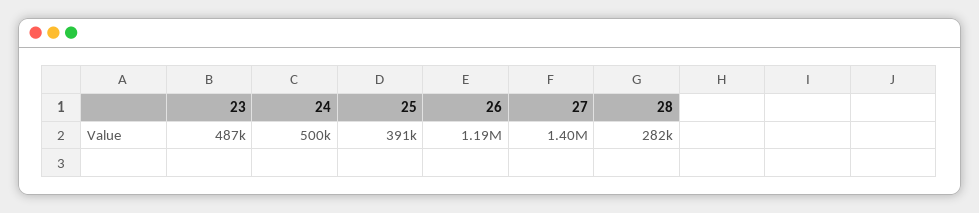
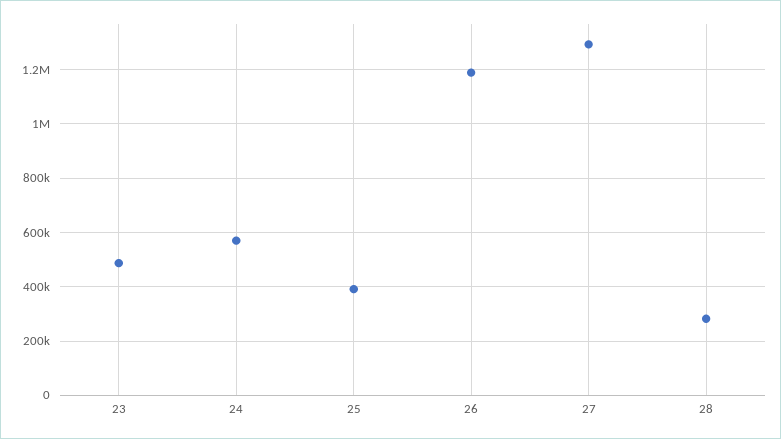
  {
    "23": 487000,
-   "24": 500000,
+   "24": 575000,
    "25": 391000,
    "26": 1190000,
-   "27": 1400000,
+   "27": 1300000,
    "28": 282000
  }

